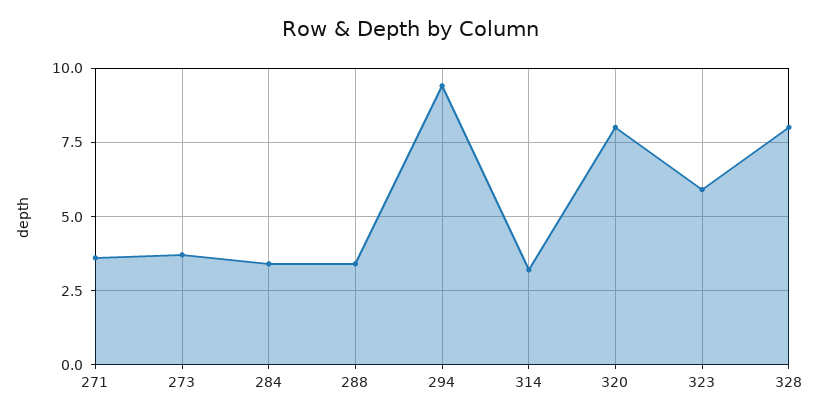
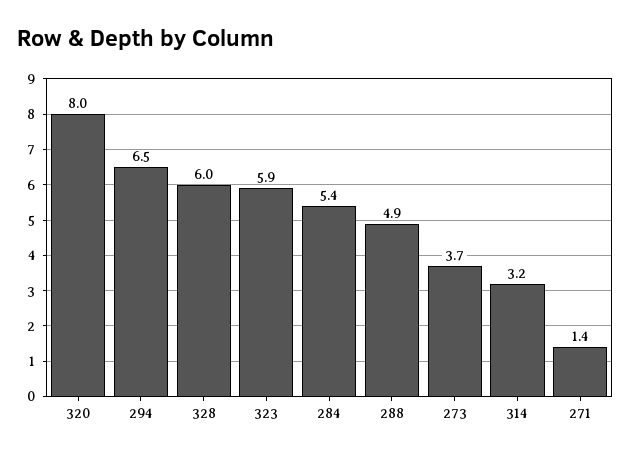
  {
-   "271": 3.5,
+   "271": 1.4,
    "273": 3.7,
-   "284": 3.5,
+   "284": 5.4,
-   "288": 3.5,
+   "288": 4.9,
-   "294": 9.5,
+   "294": 6.5,
    "314": 3.2,
    "320": 8,
    "323": 5.9,
-   "328": 8
+   "328": 6
  }

